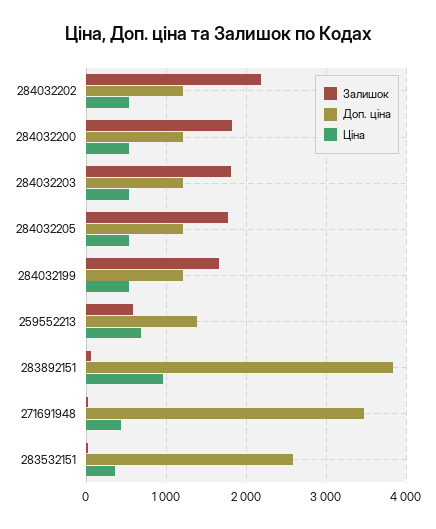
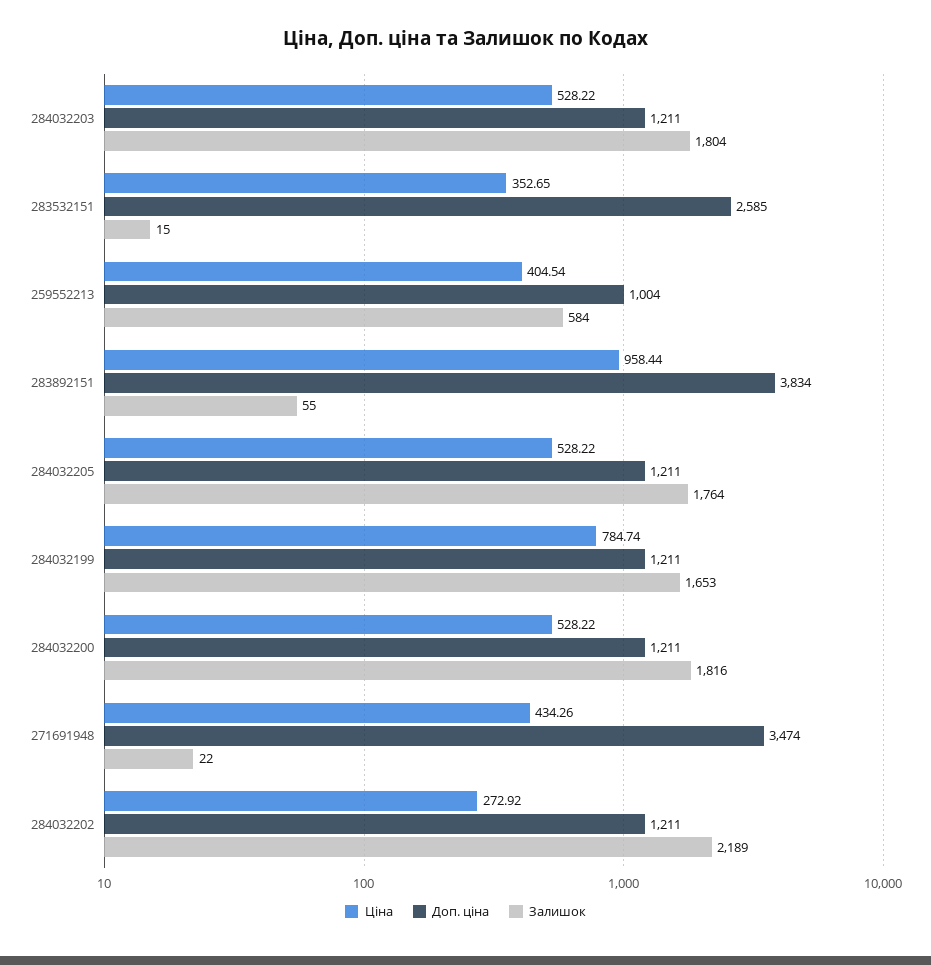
  {
    "Залишок": {
      "284032202": 2189,
      "284032200": 1816,
      "284032203": 1804,
      "284032205": 1764,
      "284032199": 1653,
      "259552213": 584,
      "283892151": 55,
      "271691948": 22,
      "283532151": 15
    },
    "Доп. ціна": {
      "284032202": 1211,
      "284032200": 1211,
      "284032203": 1211,
      "284032205": 1211,
      "284032199": 1211,
-     "259552213": 1400,
+     "259552213": 1004,
      "283892151": 3834,
      "271691948": 3474,
      "283532151": 2585
    },
    "Ціна": {
-     "284032202": 500,
+     "284032202": 272.92,
      "284032200": 528.22,
      "284032203": 528.22,
      "284032205": 528.22,
-     "284032199": 500,
+     "284032199": 784.74,
-     "259552213": 700,
+     "259552213": 404.54,
      "283892151": 958.44,
      "271691948": 434.26,
      "283532151": 352.65
    }
  }

